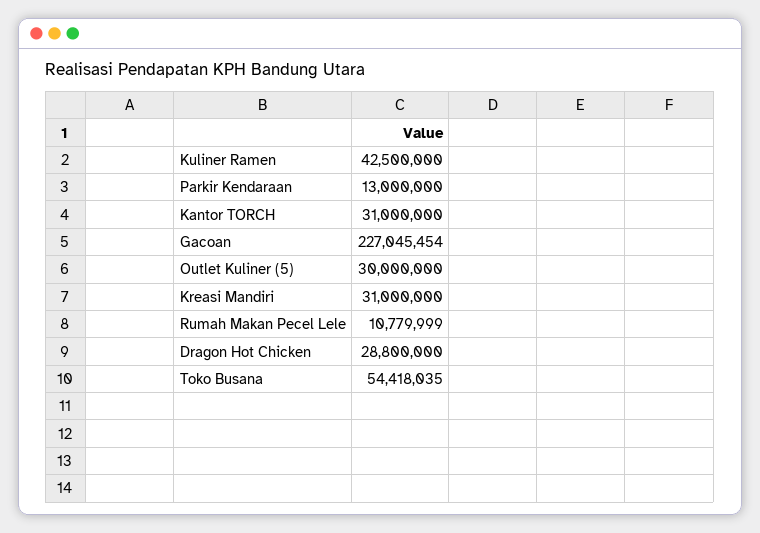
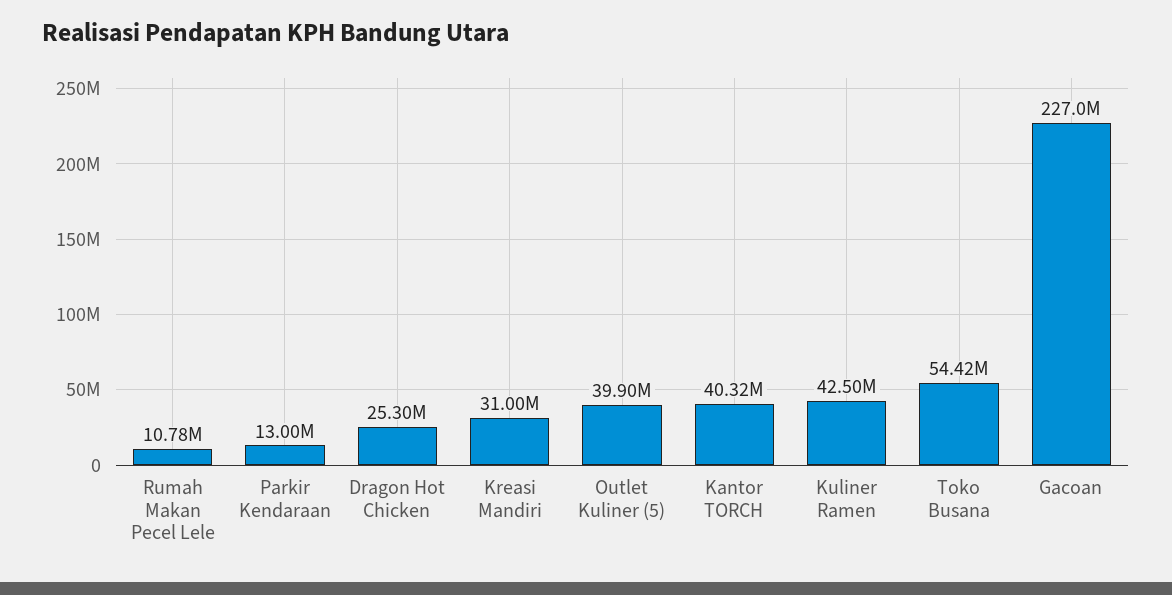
  {
    "Kuliner Ramen": 42500000,
    "Parkir Kendaraan": 13000000,
-   "Kantor TORCH": 31000000,
+   "Kantor TORCH": 40320000,
    "Gacoan": 227045454,
-   "Outlet Kuliner (5)": 30000000,
+   "Outlet Kuliner (5)": 39900000,
    "Kreasi Mandiri": 31000000,
    "Rumah Makan Pecel Lele": 10779999,
-   "Dragon Hot Chicken": 28800000,
+   "Dragon Hot Chicken": 25300000,
    "Toko Busana": 54418035
  }

